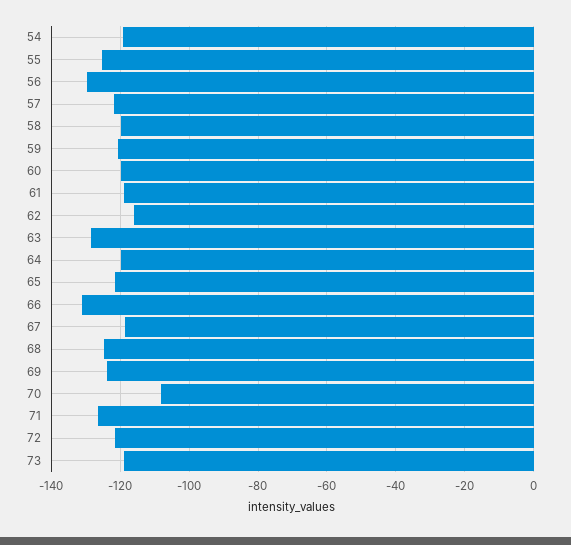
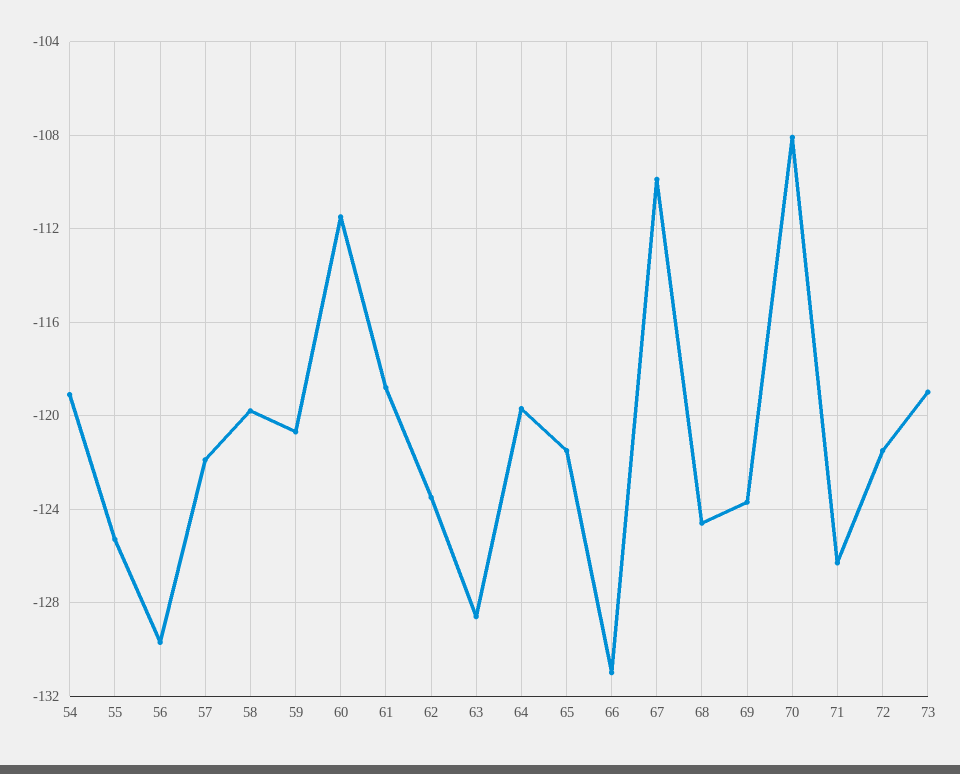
  {
    "54": -119,
    "55": -125.5,
    "56": -129.5,
    "57": -122,
    "58": -120,
    "59": -120.5,
-   "60": -120,
+   "60": -111.5,
    "61": -119,
-   "62": -116,
+   "62": -123.5,
    "63": -128.5,
    "64": -119.5,
    "65": -121.5,
    "66": -131,
-   "67": -118,
+   "67": -110,
    "68": -124.5,
    "69": -123.5,
    "70": -108,
    "71": -126.5,
    "72": -121.5,
    "73": -119
  }

